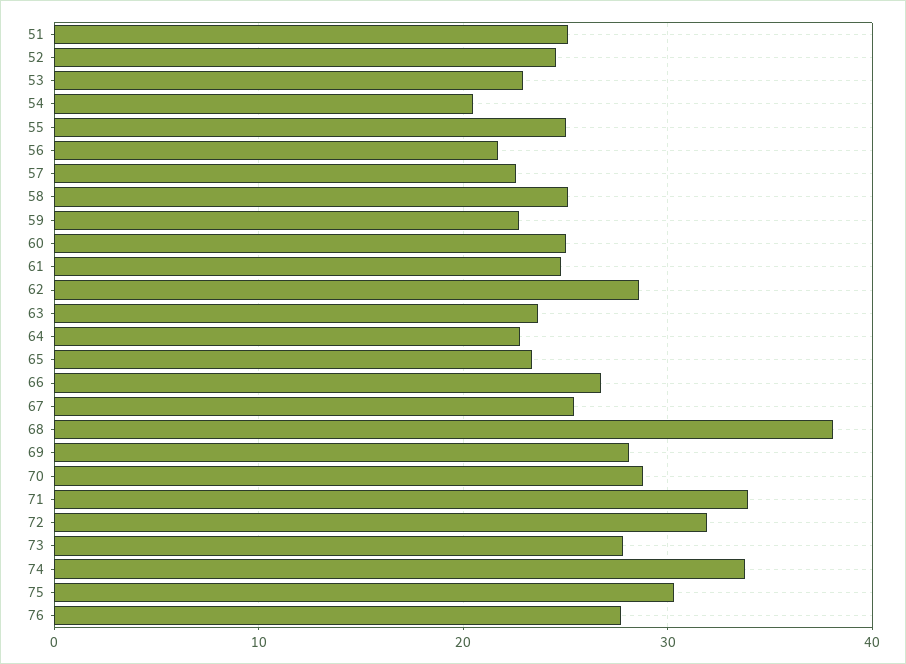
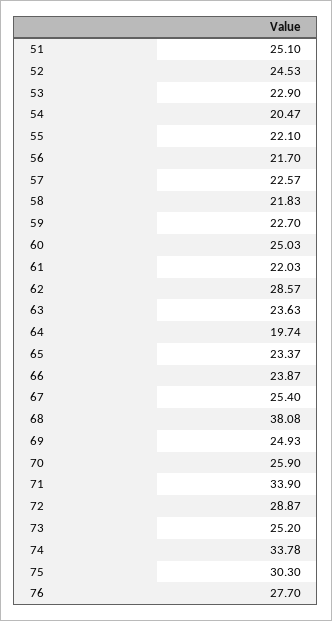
  {
    "51": 25.1,
    "52": 24.53,
    "53": 22.9,
    "54": 20.47,
-   "55": 25,
+   "55": 22.1,
    "56": 21.7,
    "57": 22.57,
-   "58": 25,
+   "58": 21.83,
    "59": 22.7,
    "60": 25.03,
-   "61": 25,
+   "61": 22.03,
    "62": 28.57,
    "63": 23.63,
-   "64": 23,
+   "64": 19.74,
    "65": 23.37,
-   "66": 27,
+   "66": 23.87,
    "67": 25.4,
    "68": 38.08,
-   "69": 28,
+   "69": 24.93,
-   "70": 29,
+   "70": 25.9,
    "71": 33.9,
-   "72": 32,
+   "72": 28.87,
-   "73": 28,
+   "73": 25.2,
    "74": 33.78,
    "75": 30.3,
    "76": 27.7
  }

